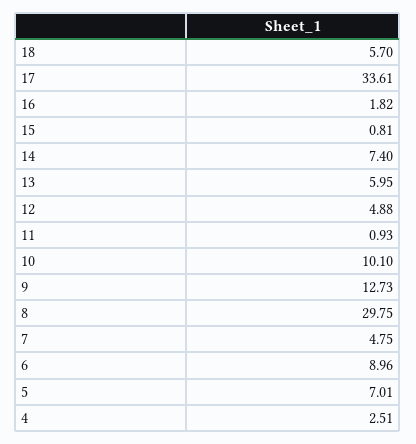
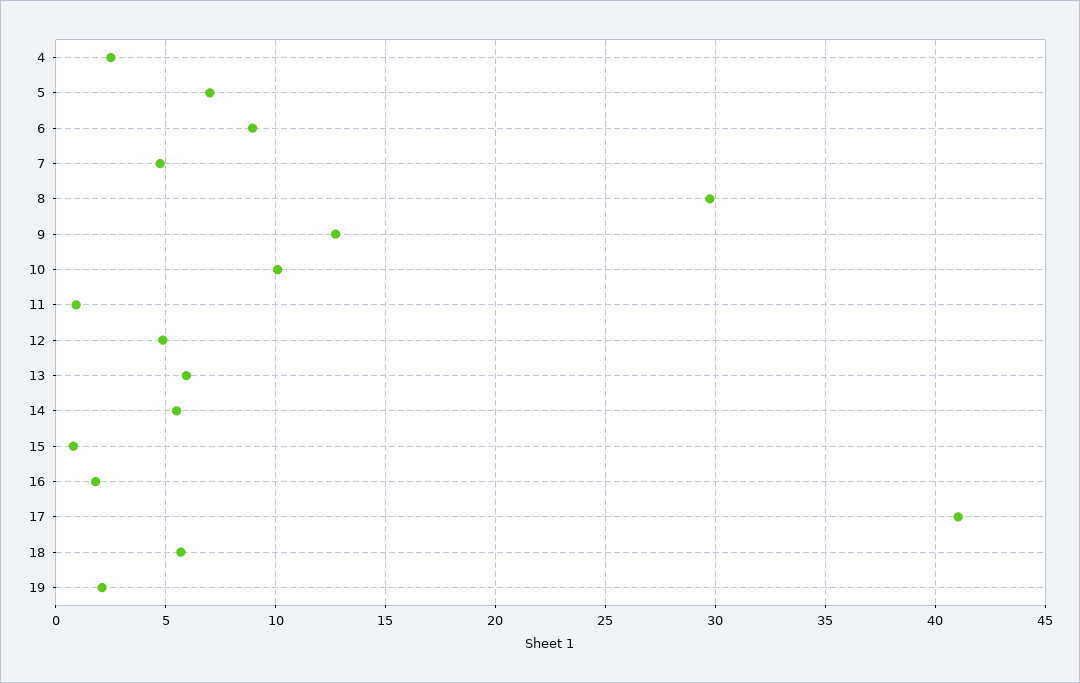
  {
    "18": 5.7,
-   "17": 33.61,
+   "17": 41,
    "16": 1.82,
    "15": 0.81,
-   "14": 7.4,
+   "14": 5.5,
    "13": 5.95,
    "12": 4.88,
    "11": 0.93,
    "10": 10.1,
    "9": 12.73,
    "8": 29.75,
    "7": 4.75,
    "6": 8.96,
    "5": 7.01,
-   "4": 2.51
+   "4": 2.51,
+   "19": 2
  }

